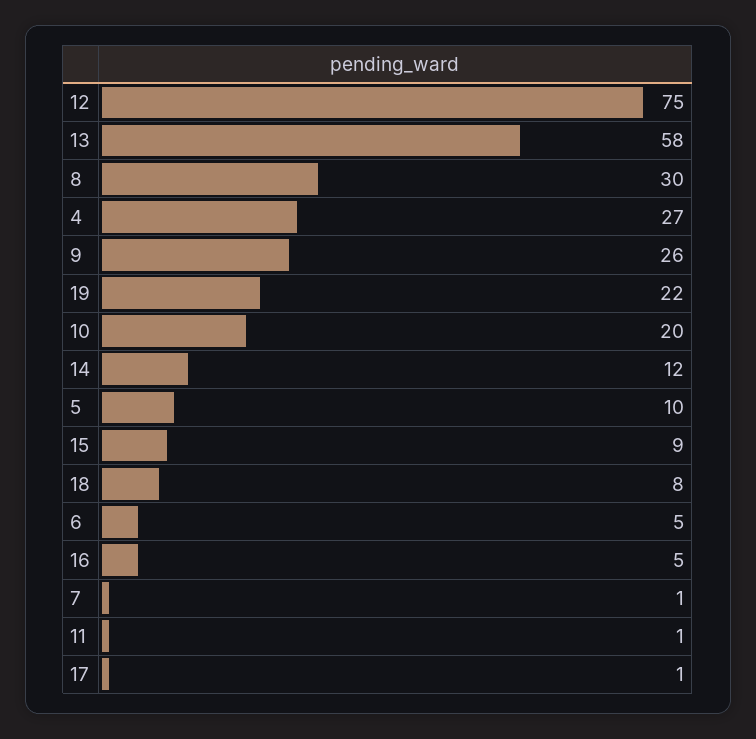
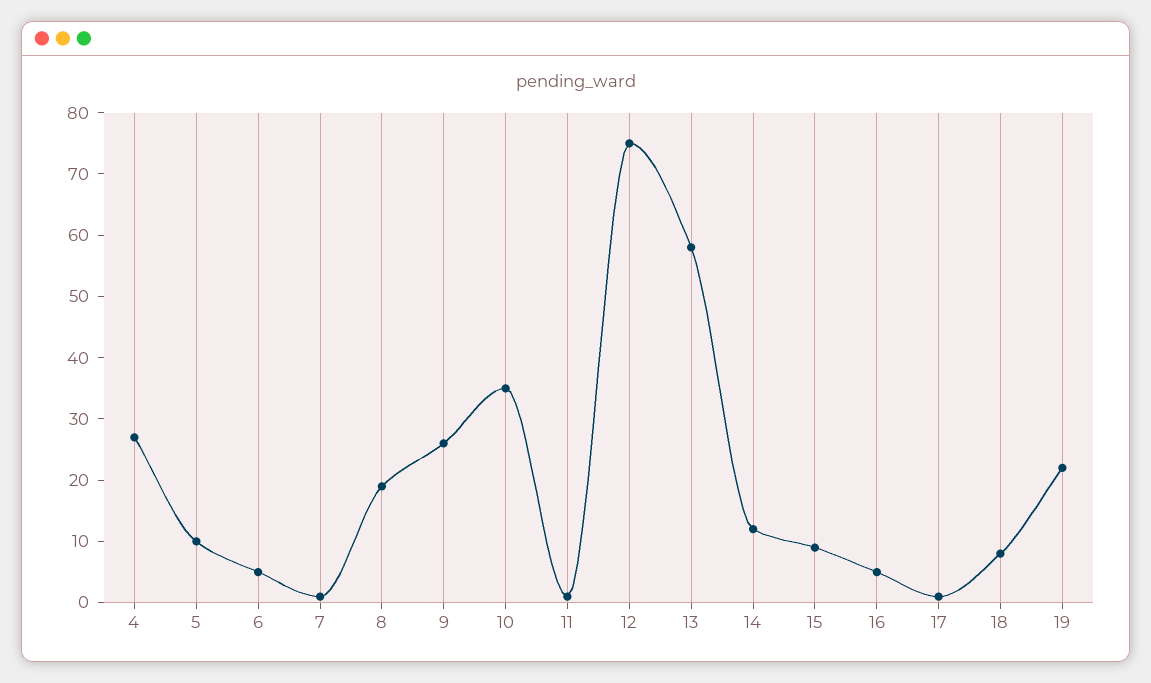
  {
    "12": 75,
    "13": 58,
-   "8": 30,
+   "8": 20,
    "4": 27,
    "9": 26,
    "19": 22,
-   "10": 20,
+   "10": 35,
    "14": 12,
    "5": 10,
    "15": 9,
    "18": 8,
    "6": 5,
    "16": 5,
    "7": 1,
    "11": 1,
    "17": 1
  }

